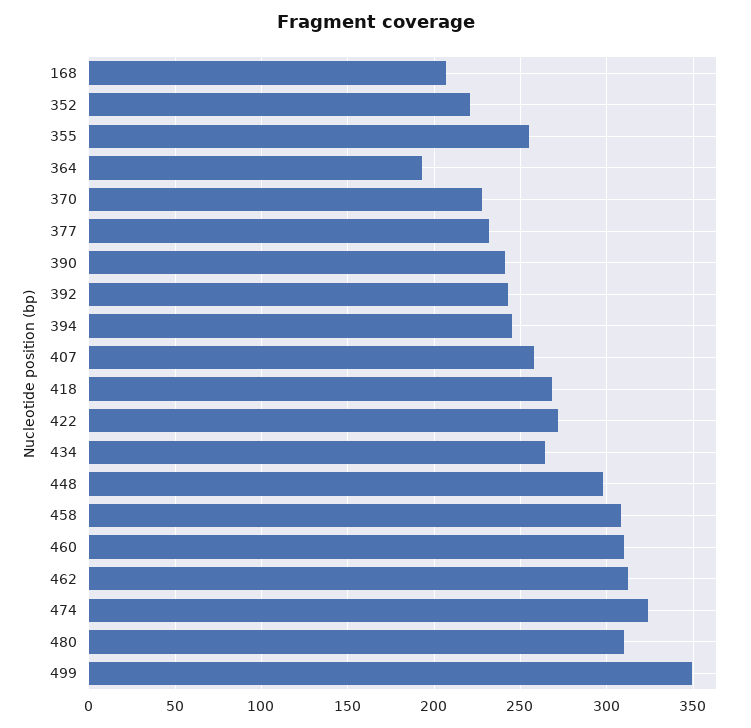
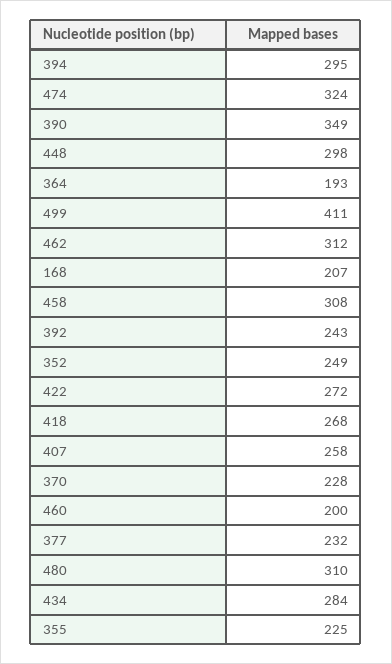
  {
    "168": 207,
-   "352": 220,
+   "352": 249,
-   "355": 255,
+   "355": 225,
    "364": 193,
    "370": 228,
    "377": 232,
-   "390": 240,
+   "390": 349,
    "392": 243,
-   "394": 245,
+   "394": 295,
    "407": 258,
    "418": 268,
    "422": 272,
-   "434": 265,
+   "434": 284,
    "448": 298,
    "458": 308,
-   "460": 310,
+   "460": 200,
    "462": 312,
    "474": 324,
    "480": 310,
-   "499": 350
+   "499": 411
  }

